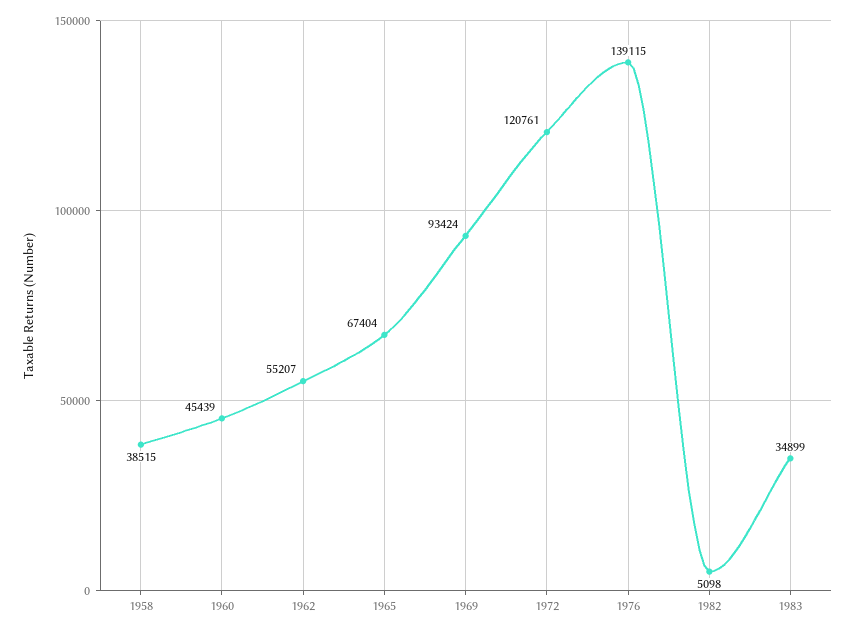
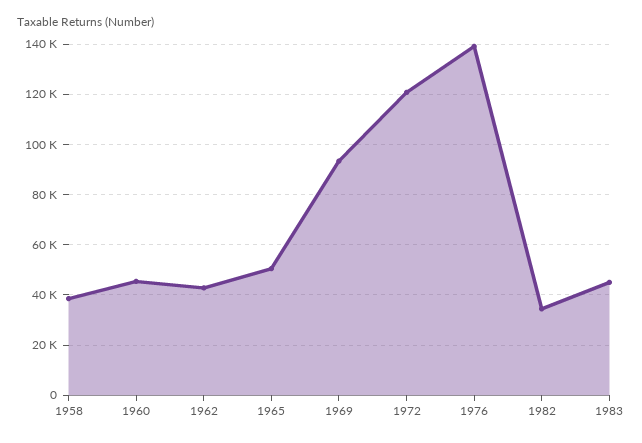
  {
    "1958": 38515,
    "1960": 45439,
-   "1962": 55207,
+   "1962": 42500,
-   "1965": 67404,
+   "1965": 50000,
    "1969": 93424,
    "1972": 120761,
    "1976": 139115,
-   "1982": 5098,
+   "1982": 35000,
-   "1983": 34899
+   "1983": 45000
  }

